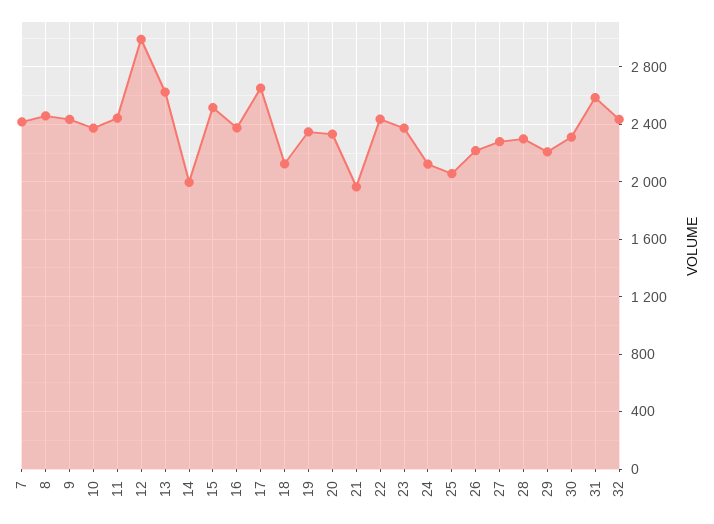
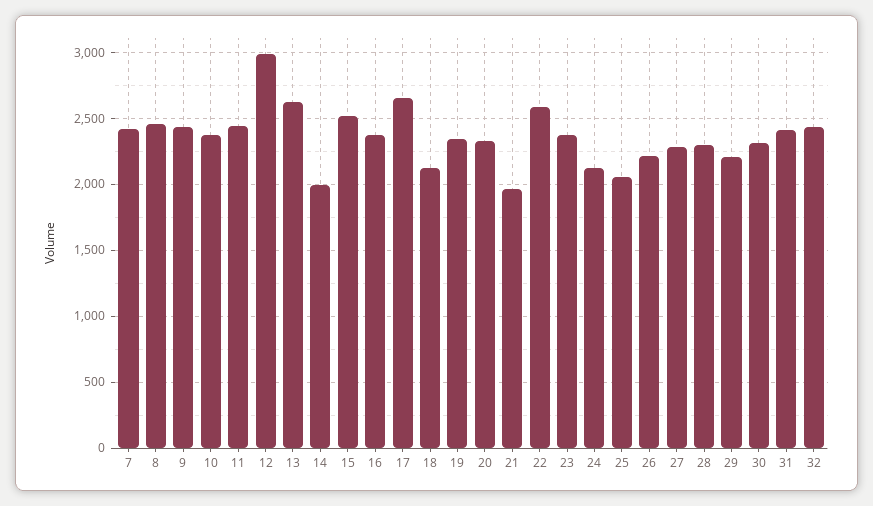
  {
    "7": 2400,
    "8": 2450,
    "9": 2450,
    "10": 2350,
    "11": 2450,
    "12": 3000,
    "13": 2650,
    "14": 2000,
    "15": 2500,
    "16": 2400,
    "17": 2650,
    "18": 2150,
    "19": 2350,
    "20": 2350,
    "21": 1950,
-   "22": 2450,
+   "22": 2600,
    "23": 2350,
    "24": 2100,
    "25": 2050,
    "26": 2200,
    "27": 2300,
    "28": 2300,
    "29": 2200,
    "30": 2300,
-   "31": 2600,
+   "31": 2400,
    "32": 2450
  }

